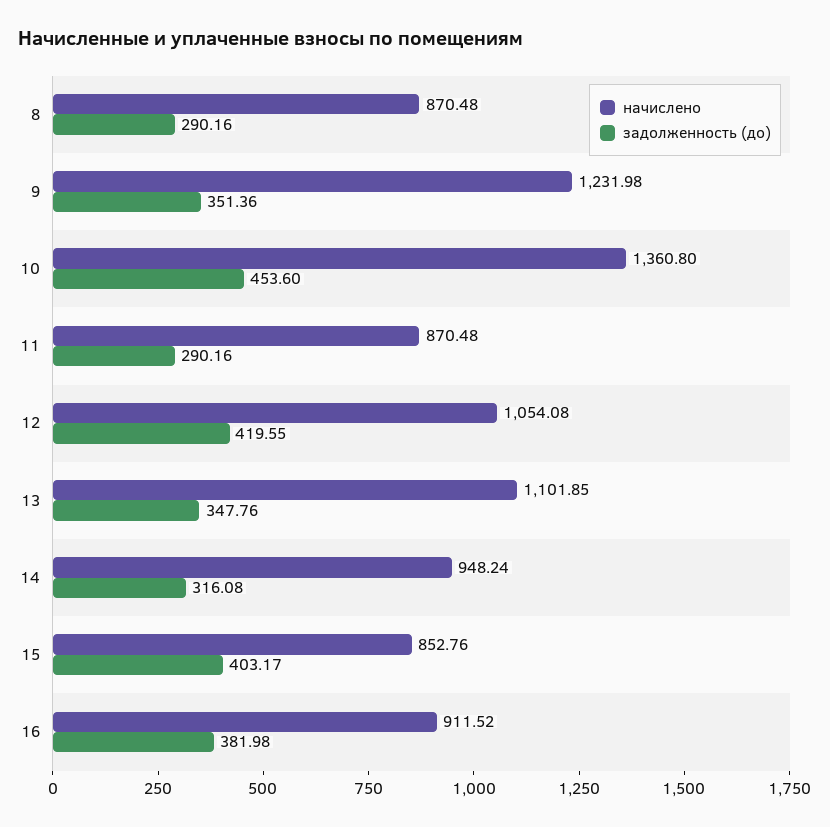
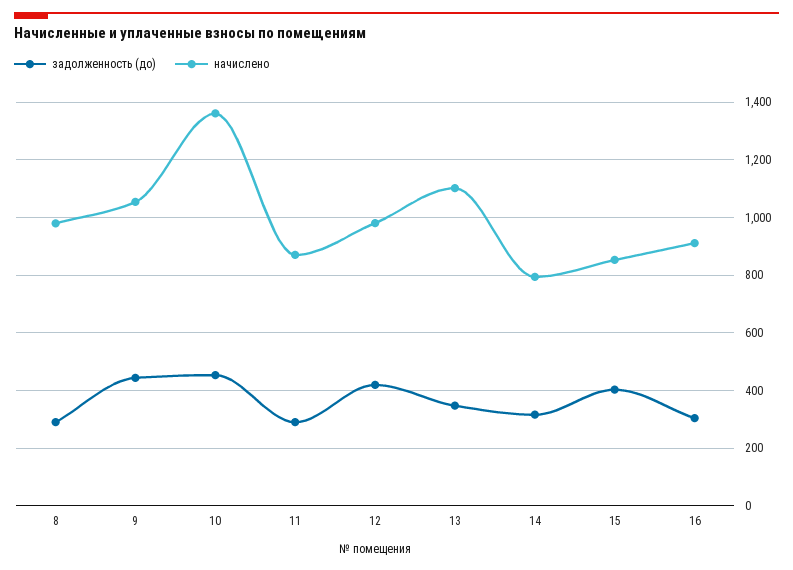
  {
    "начислено": {
-     "8": 870.48,
+     "8": 975,
-     "9": 1231.98,
+     "9": 1050,
      "10": 1360.8,
      "11": 870.48,
-     "12": 1054.08,
+     "12": 975,
      "13": 1101.85,
-     "14": 948.24,
+     "14": 800,
      "15": 852.76,
      "16": 911.52
    },
    "задолженность (до)": {
      "8": 290.16,
-     "9": 351.36,
+     "9": 450,
      "10": 453.6,
      "11": 290.16,
      "12": 419.55,
      "13": 347.76,
      "14": 316.08,
      "15": 403.17,
-     "16": 381.98
+     "16": 300
    }
  }

